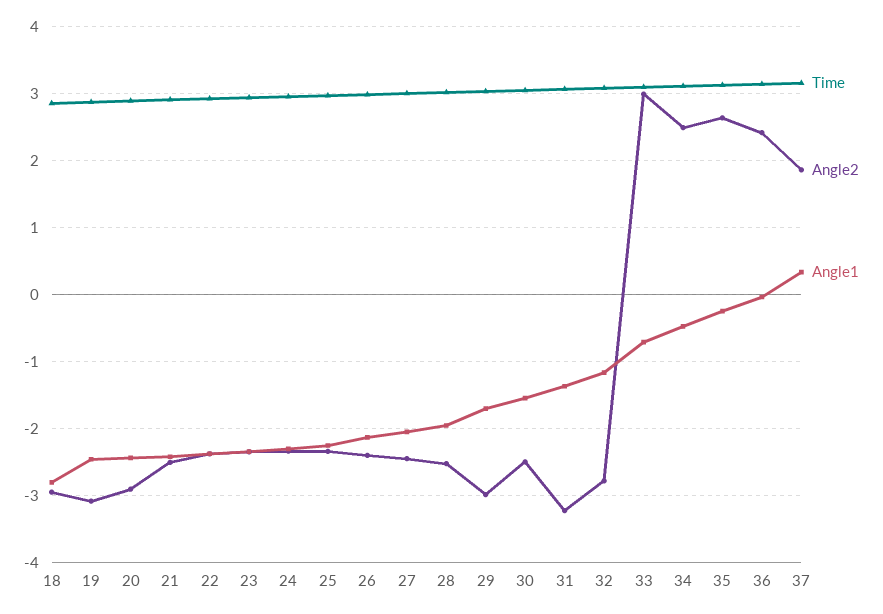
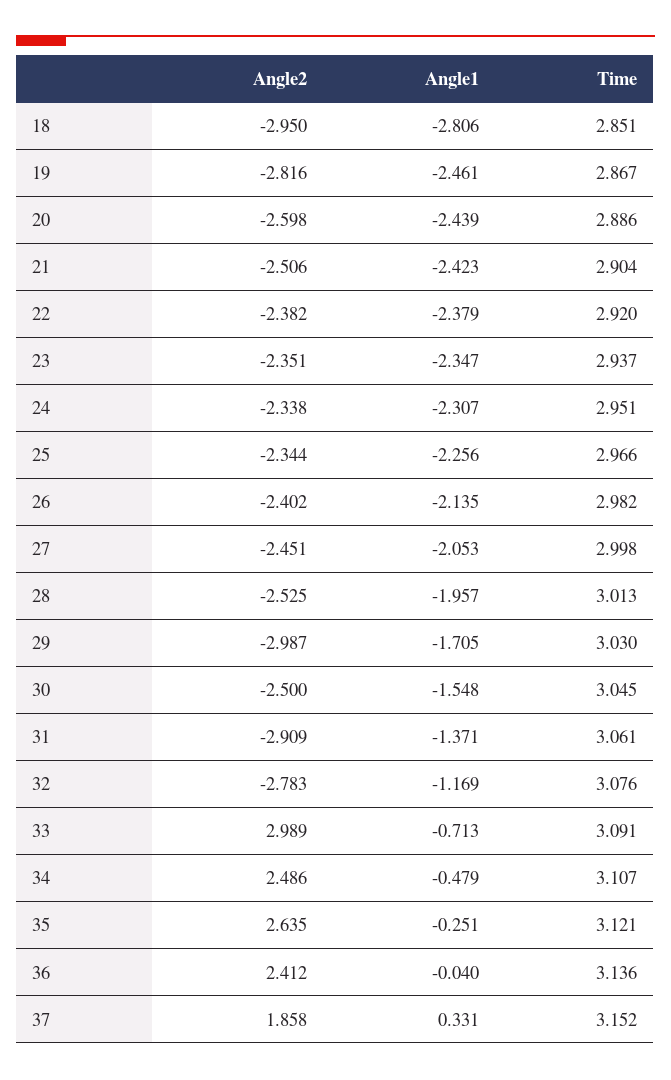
  {
    "Time": {
      "18": 2.851,
      "19": 2.867,
      "20": 2.886,
      "21": 2.904,
      "22": 2.92,
      "23": 2.937,
      "24": 2.951,
      "25": 2.966,
      "26": 2.982,
      "27": 2.998,
      "28": 3.013,
      "29": 3.03,
      "30": 3.045,
      "31": 3.061,
      "32": 3.076,
      "33": 3.091,
      "34": 3.107,
      "35": 3.121,
      "36": 3.136,
      "37": 3.152
    },
    "Angle2": {
      "18": -2.95,
-     "19": -3.1,
+     "19": -2.816,
-     "20": -2.9,
+     "20": -2.598,
      "21": -2.506,
      "22": -2.382,
      "23": -2.351,
      "24": -2.338,
      "25": -2.344,
      "26": -2.402,
      "27": -2.451,
      "28": -2.525,
      "29": -2.987,
      "30": -2.5,
-     "31": -3.2,
+     "31": -2.909,
      "32": -2.783,
      "33": 2.989,
      "34": 2.486,
      "35": 2.635,
      "36": 2.412,
      "37": 1.858
    },
    "Angle1": {
      "18": -2.806,
      "19": -2.461,
      "20": -2.439,
      "21": -2.423,
      "22": -2.379,
      "23": -2.347,
      "24": -2.307,
      "25": -2.256,
      "26": -2.135,
      "27": -2.053,
      "28": -1.957,
      "29": -1.705,
      "30": -1.548,
      "31": -1.371,
      "32": -1.169,
      "33": -0.713,
      "34": -0.479,
      "35": -0.251,
      "36": -0.04,
      "37": 0.331
    }
  }

